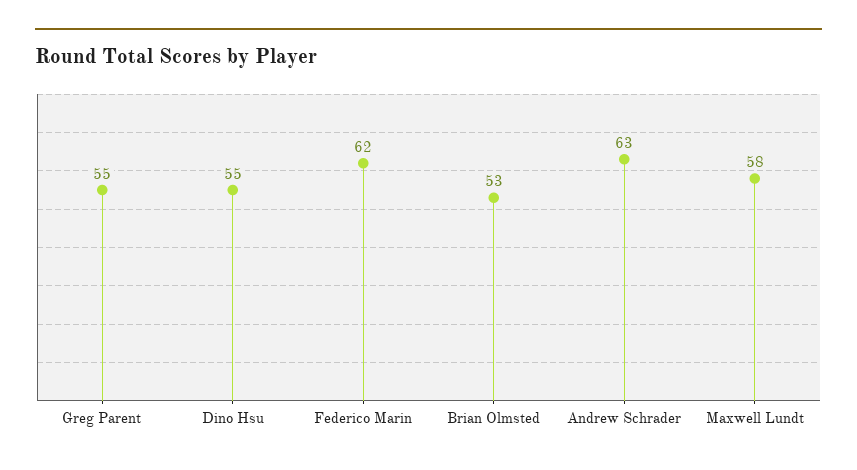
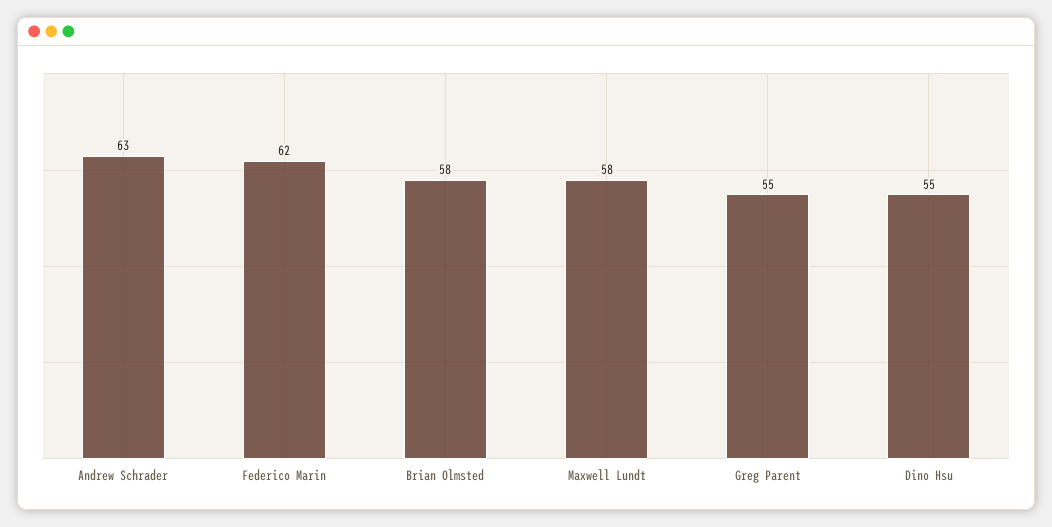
  {
    "Greg Parent": 55,
    "Dino Hsu": 55,
    "Federico Marin": 62,
-   "Brian Olmsted": 53,
+   "Brian Olmsted": 58,
    "Andrew Schrader": 63,
    "Maxwell Lundt": 58
  }

